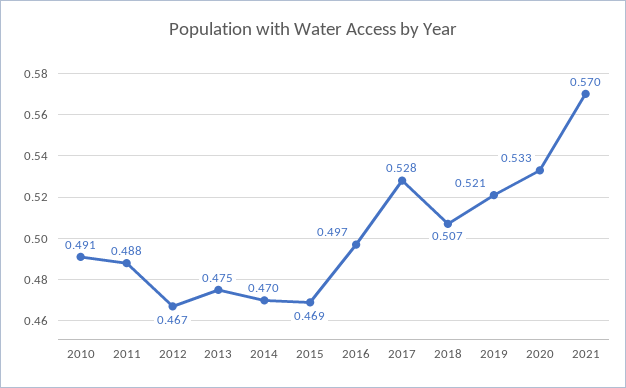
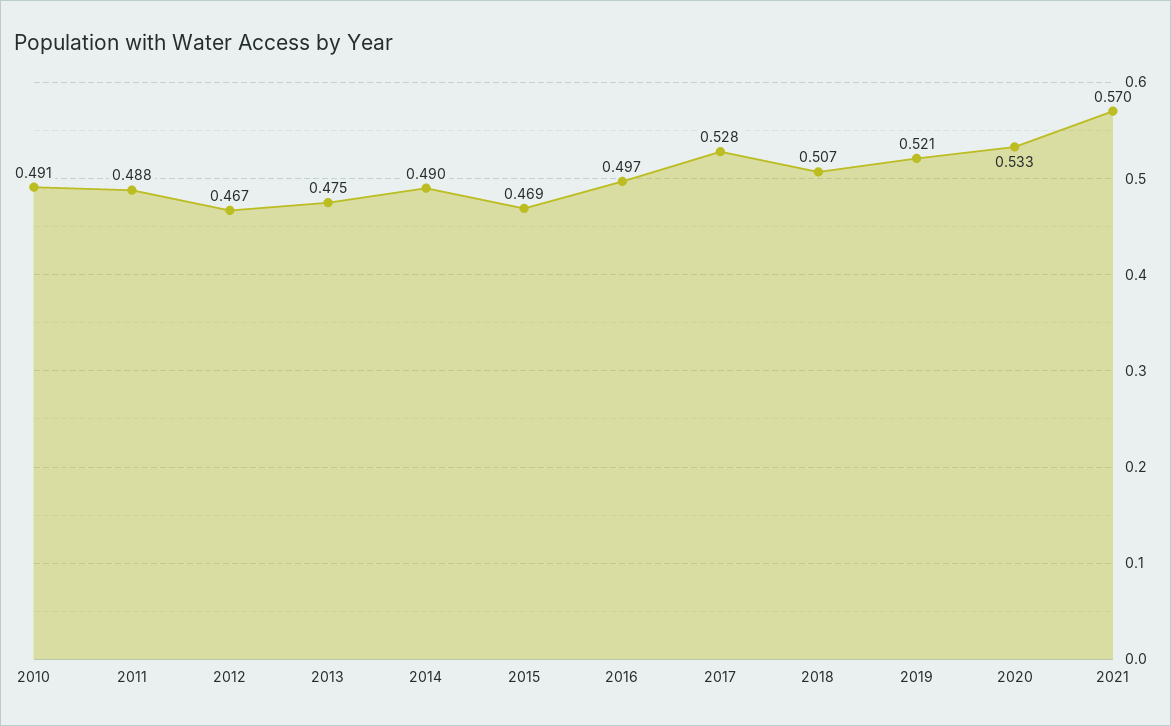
  {
    "2010": 0.491,
    "2011": 0.488,
    "2012": 0.467,
    "2013": 0.475,
-   "2014": 0.47,
+   "2014": 0.49,
    "2015": 0.469,
    "2016": 0.497,
    "2017": 0.528,
    "2018": 0.507,
    "2019": 0.521,
    "2020": 0.533,
    "2021": 0.57
  }

